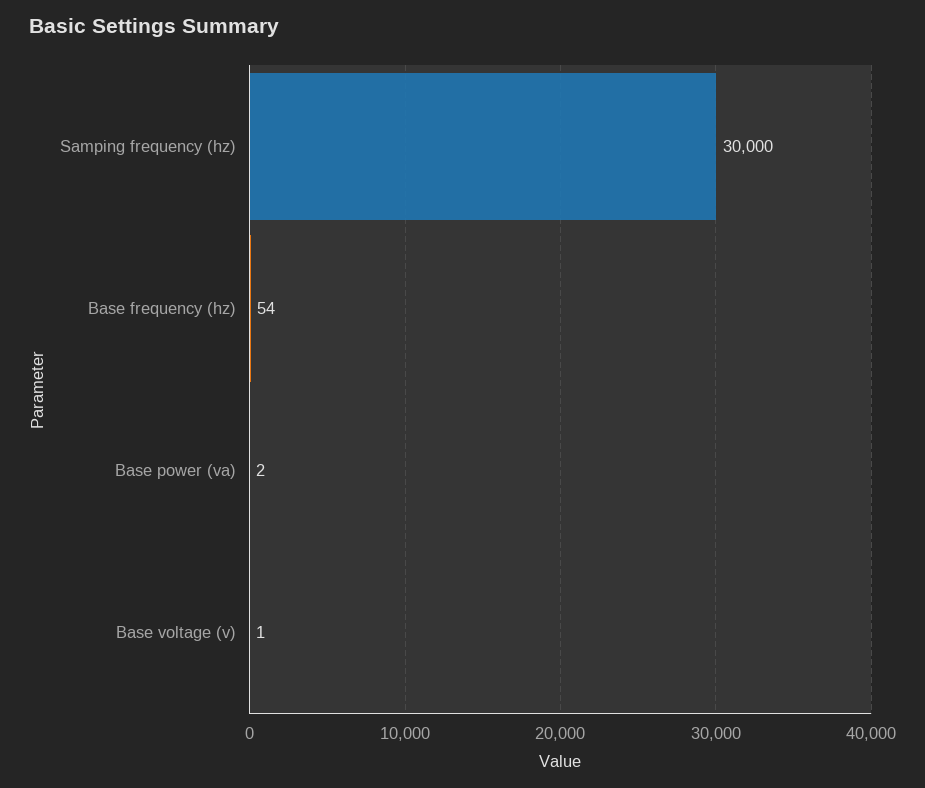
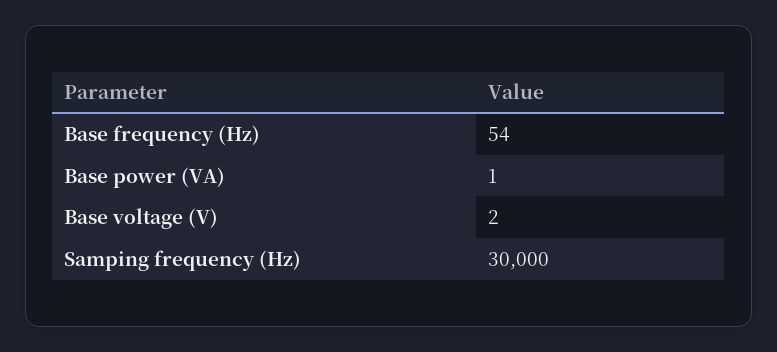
  {
    "Samping frequency (hz)": 30000,
    "Base frequency (hz)": 54,
-   "Base power (va)": 2,
+   "Base power (va)": 1,
-   "Base voltage (v)": 1
+   "Base voltage (v)": 2
  }

